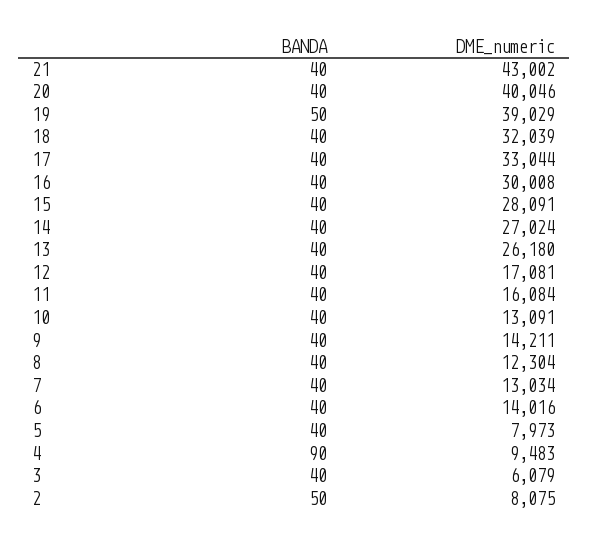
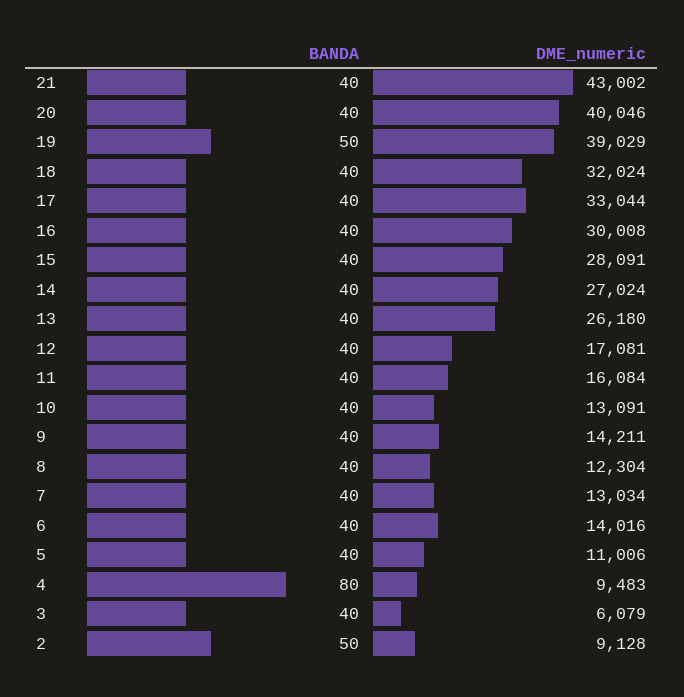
  {
    "BANDA": {
      "21": 40,
      "20": 40,
      "19": 50,
      "18": 40,
      "17": 40,
      "16": 40,
      "15": 40,
      "14": 40,
      "13": 40,
      "12": 40,
      "11": 40,
      "10": 40,
      "9": 40,
      "8": 40,
      "7": 40,
      "6": 40,
      "5": 40,
-     "4": 90,
+     "4": 80,
      "3": 40,
      "2": 50
    },
    "DME_numeric": {
      "21": 43002,
      "20": 40046,
      "19": 39029,
-     "18": 32039,
+     "18": 32024,
      "17": 33044,
      "16": 30008,
      "15": 28091,
      "14": 27024,
      "13": 26180,
      "12": 17081,
      "11": 16084,
      "10": 13091,
      "9": 14211,
      "8": 12304,
      "7": 13034,
      "6": 14016,
-     "5": 7973,
+     "5": 11006,
      "4": 9483,
      "3": 6079,
-     "2": 8075
+     "2": 9128
    }
  }

